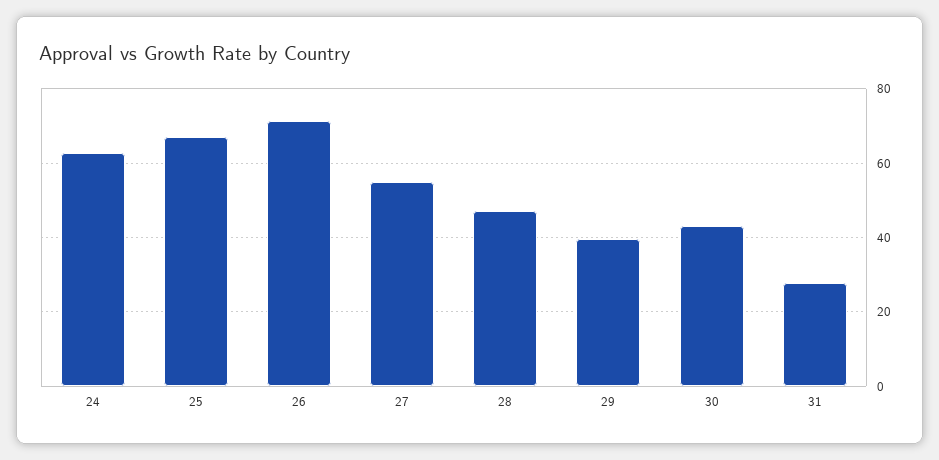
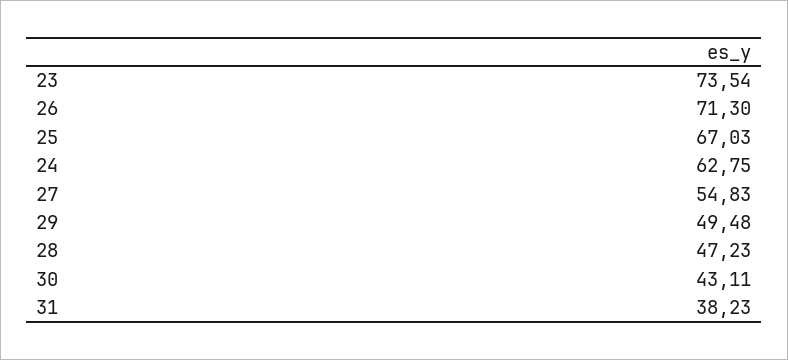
  {
    "24": 62.75,
    "25": 67.03,
    "26": 71.3,
    "27": 54.83,
    "28": 47.23,
-   "29": 40,
+   "29": 49.48,
    "30": 43.11,
-   "31": 28
+   "31": 38.23,
+   "23": 73.54
  }

